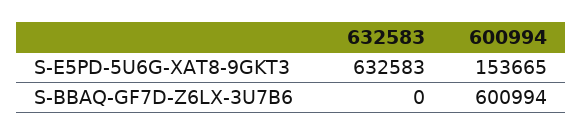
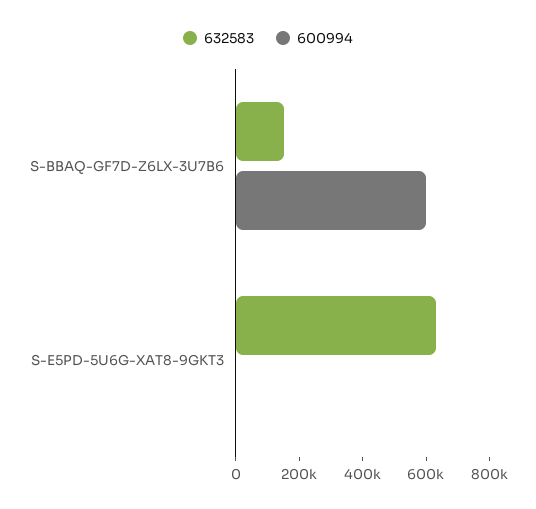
  {
    "632583": {
      "S-E5PD-5U6G-XAT8-9GKT3": 632583,
-     "S-BBAQ-GF7D-Z6LX-3U7B6": 0
+     "S-BBAQ-GF7D-Z6LX-3U7B6": 150000
    },
    "600994": {
-     "S-E5PD-5U6G-XAT8-9GKT3": 153665,
+     "S-E5PD-5U6G-XAT8-9GKT3": 0,
      "S-BBAQ-GF7D-Z6LX-3U7B6": 600994
    }
  }

